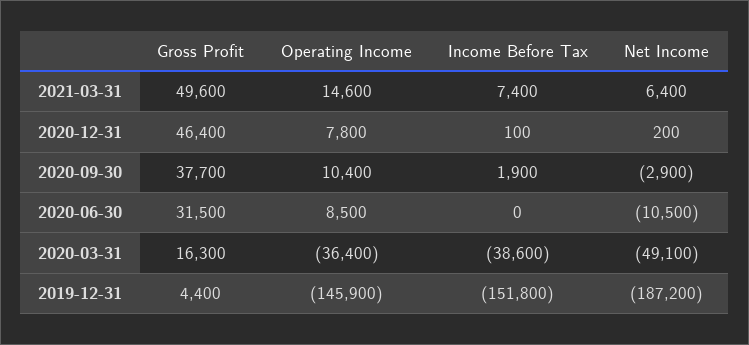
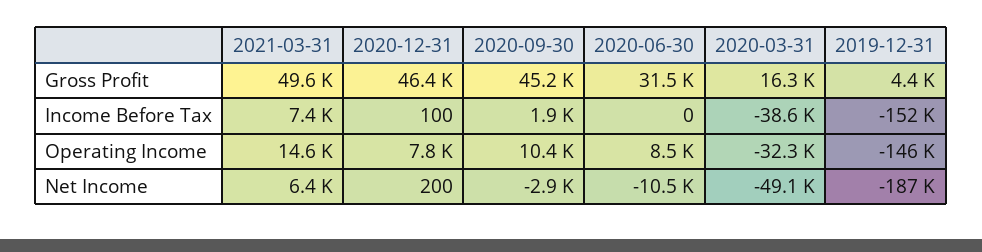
  {
    "Gross Profit": {
      "2021-03-31": 49600,
      "2020-12-31": 46400,
-     "2020-09-30": 37700,
+     "2020-09-30": 45200,
      "2020-06-30": 31500,
      "2020-03-31": 16300,
      "2019-12-31": 4400
    },
    "Operating Income": {
      "2021-03-31": 14600,
      "2020-12-31": 7800,
      "2020-09-30": 10400,
      "2020-06-30": 8500,
-     "2020-03-31": -36400,
+     "2020-03-31": -32300,
      "2019-12-31": -145900
    },
    "Income Before Tax": {
      "2021-03-31": 7400,
      "2020-12-31": 100,
      "2020-09-30": 1900,
      "2020-06-30": 0,
      "2020-03-31": -38600,
      "2019-12-31": -151800
    },
    "Net Income": {
      "2021-03-31": 6400,
      "2020-12-31": 200,
      "2020-09-30": -2900,
      "2020-06-30": -10500,
      "2020-03-31": -49100,
      "2019-12-31": -187200
    }
  }

